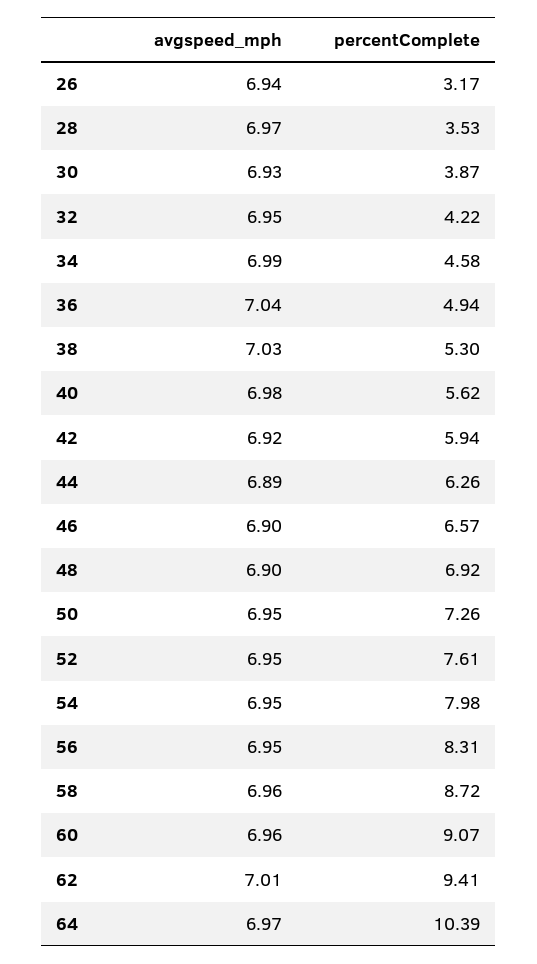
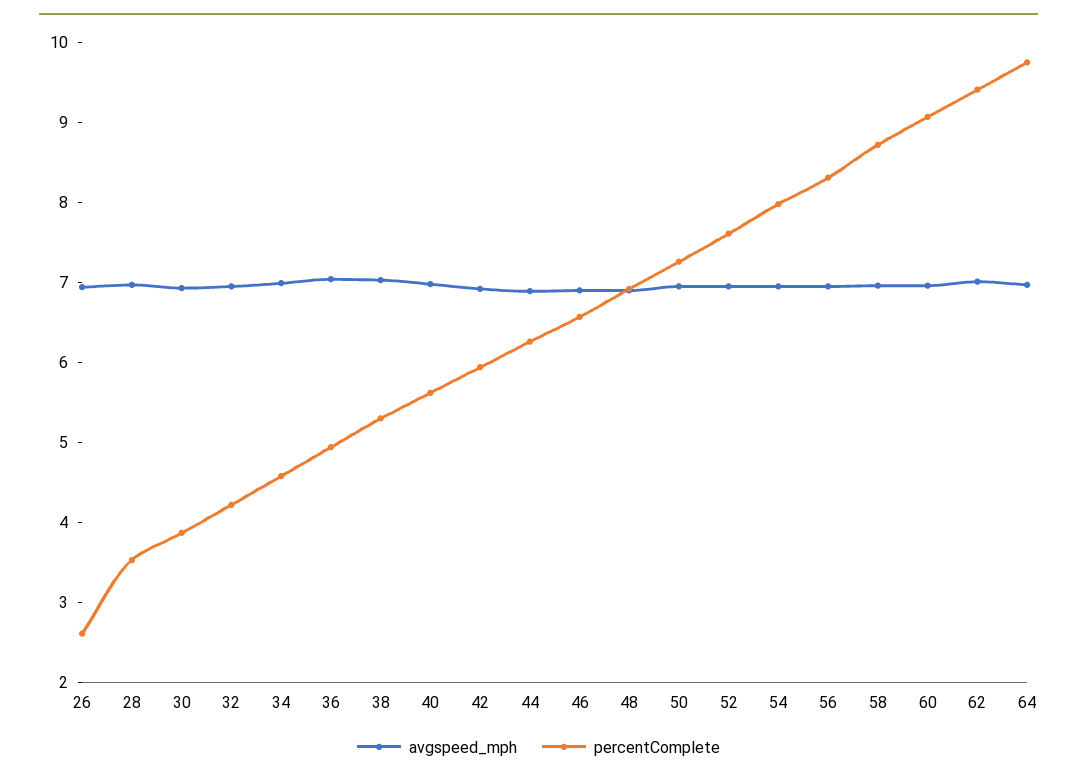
  {
    "avgspeed_mph": {
      "26": 6.94,
      "28": 6.97,
      "30": 6.93,
      "32": 6.95,
      "34": 6.99,
      "36": 7.04,
      "38": 7.03,
      "40": 6.98,
      "42": 6.92,
      "44": 6.89,
      "46": 6.9,
      "48": 6.9,
      "50": 6.95,
      "52": 6.95,
      "54": 6.95,
      "56": 6.95,
      "58": 6.96,
      "60": 6.96,
      "62": 7.01,
      "64": 6.97
    },
    "percentComplete": {
-     "26": 3.17,
+     "26": 2.6,
      "28": 3.53,
      "30": 3.87,
      "32": 4.22,
      "34": 4.58,
      "36": 4.94,
      "38": 5.3,
      "40": 5.62,
      "42": 5.94,
      "44": 6.26,
      "46": 6.57,
      "48": 6.92,
      "50": 7.26,
      "52": 7.61,
      "54": 7.98,
      "56": 8.31,
      "58": 8.72,
      "60": 9.07,
      "62": 9.41,
-     "64": 10.39
+     "64": 9.8
    }
  }

